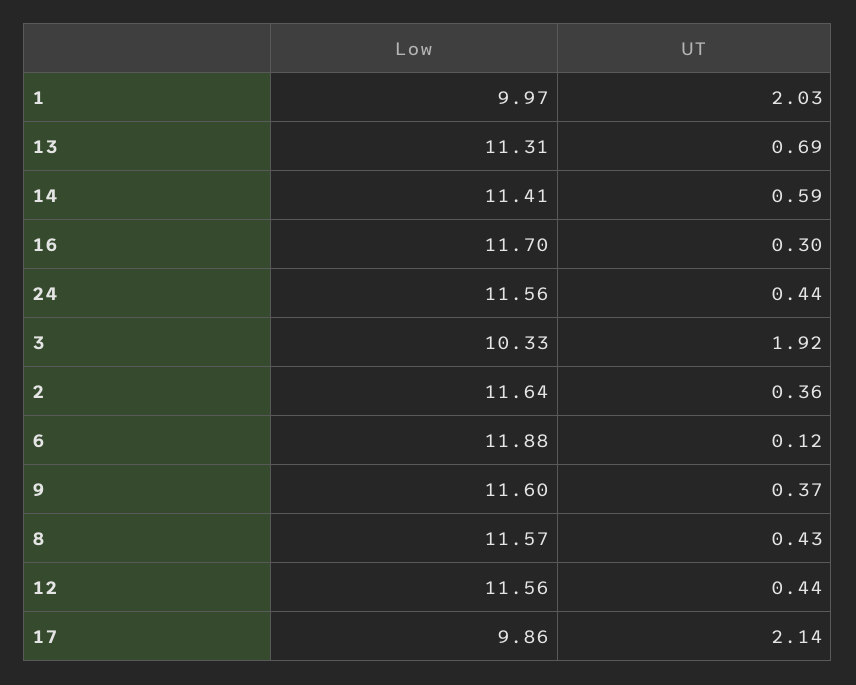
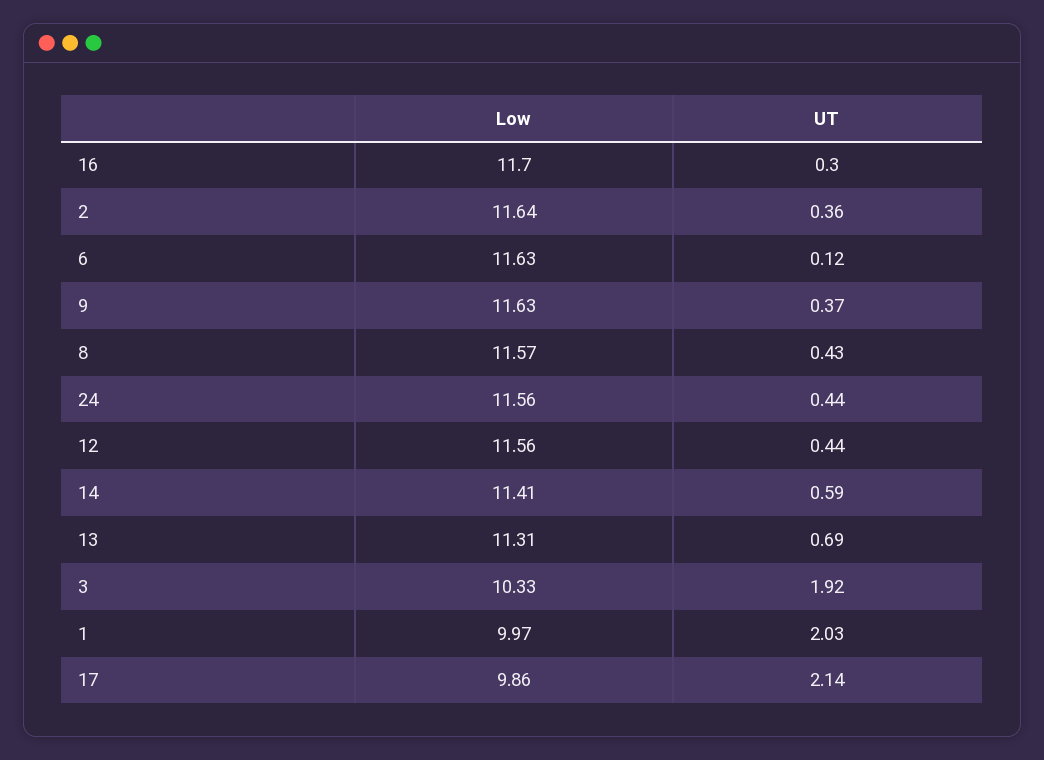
  {
    "Low": {
      "1": 9.97,
      "13": 11.31,
      "14": 11.41,
      "16": 11.7,
      "24": 11.56,
      "3": 10.33,
      "2": 11.64,
-     "6": 11.88,
+     "6": 11.63,
-     "9": 11.6,
+     "9": 11.63,
      "8": 11.57,
      "12": 11.56,
      "17": 9.86
    },
    "UT": {
      "1": 2.03,
      "13": 0.69,
      "14": 0.59,
      "16": 0.3,
      "24": 0.44,
      "3": 1.92,
      "2": 0.36,
      "6": 0.12,
      "9": 0.37,
      "8": 0.43,
      "12": 0.44,
      "17": 2.14
    }
  }

